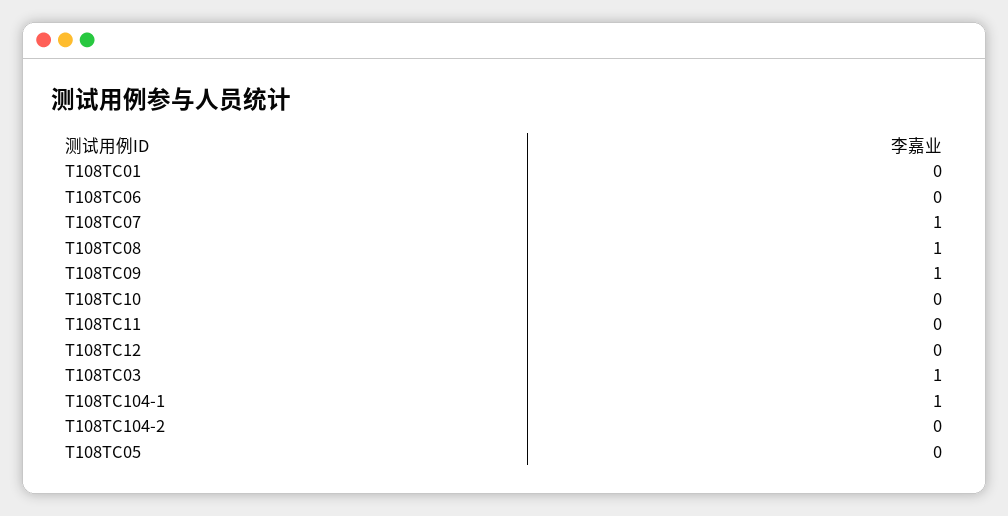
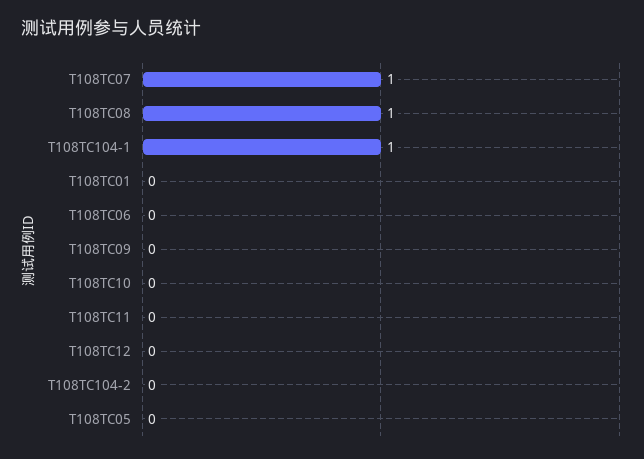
  {
    "T108TC01": 0,
    "T108TC06": 0,
    "T108TC07": 1,
    "T108TC08": 1,
-   "T108TC09": 1,
+   "T108TC09": 0,
    "T108TC10": 0,
    "T108TC11": 0,
    "T108TC12": 0,
-   "T108TC03": 1,
    "T108TC104-1": 1,
    "T108TC104-2": 0,
    "T108TC05": 0
  }

